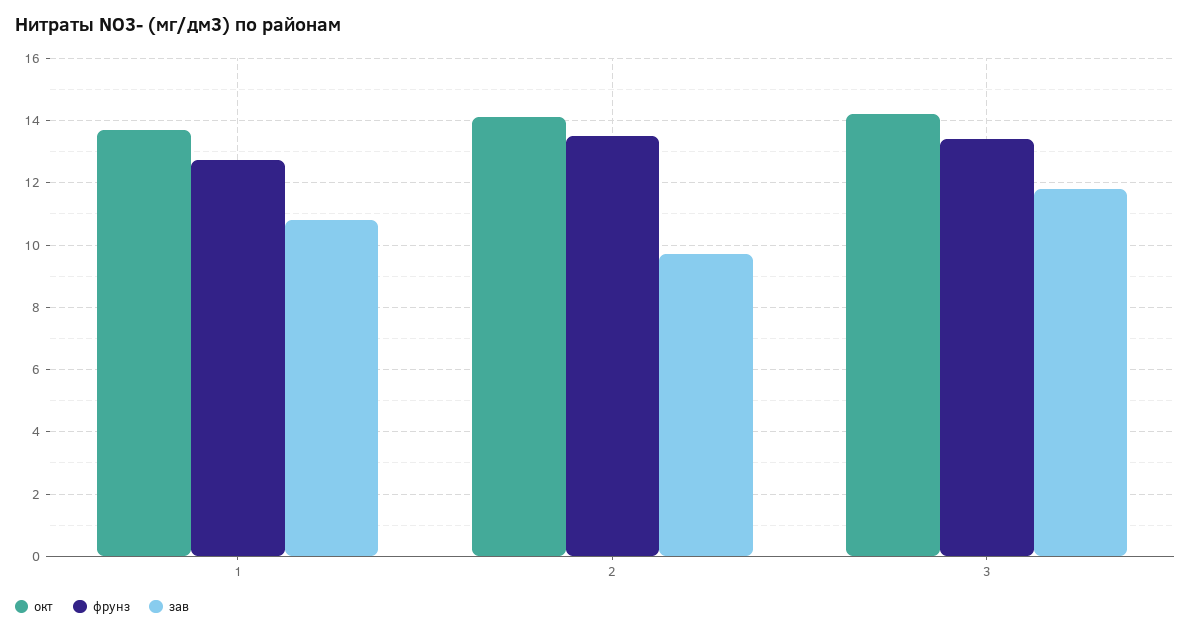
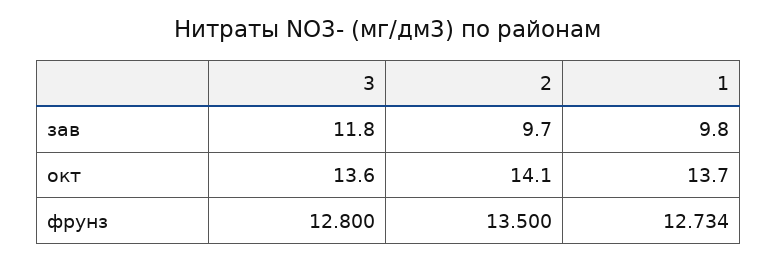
  {
    "окт": {
      "1": 13.7,
      "2": 14.1,
-     "3": 14.2
+     "3": 13.6
    },
    "фрунз": {
      "1": 12.734,
      "2": 13.5,
-     "3": 13.4
+     "3": 12.8
    },
    "зав": {
-     "1": 10.8,
+     "1": 9.8,
      "2": 9.7,
      "3": 11.8
    }
  }

